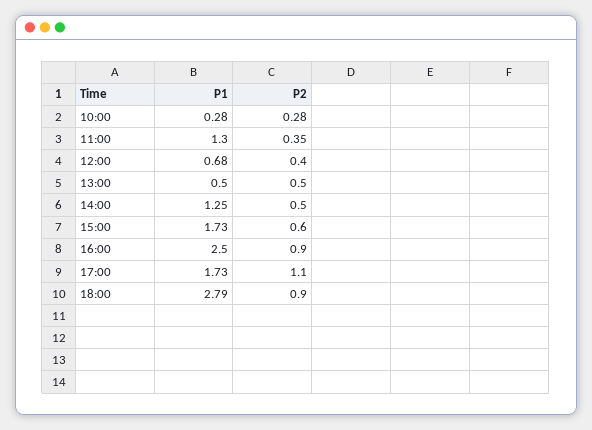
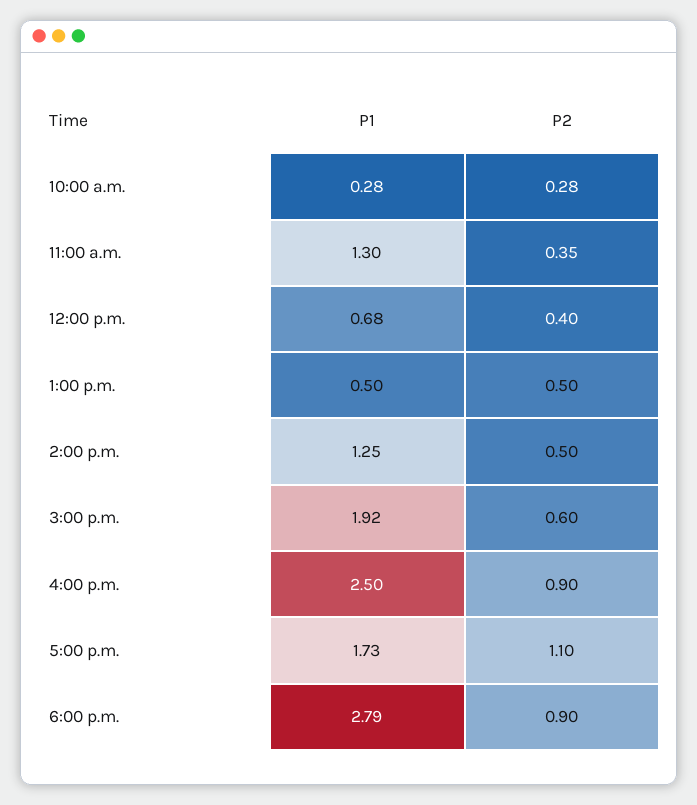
  {
    "P1": {
      "10:00": 0.28,
      "11:00": 1.3,
      "12:00": 0.68,
      "13:00": 0.5,
      "14:00": 1.25,
-     "15:00": 1.73,
+     "15:00": 1.92,
      "16:00": 2.5,
      "17:00": 1.73,
      "18:00": 2.79
    },
    "P2": {
      "10:00": 0.28,
      "11:00": 0.35,
      "12:00": 0.4,
      "13:00": 0.5,
      "14:00": 0.5,
      "15:00": 0.6,
      "16:00": 0.9,
      "17:00": 1.1,
      "18:00": 0.9
    }
  }

